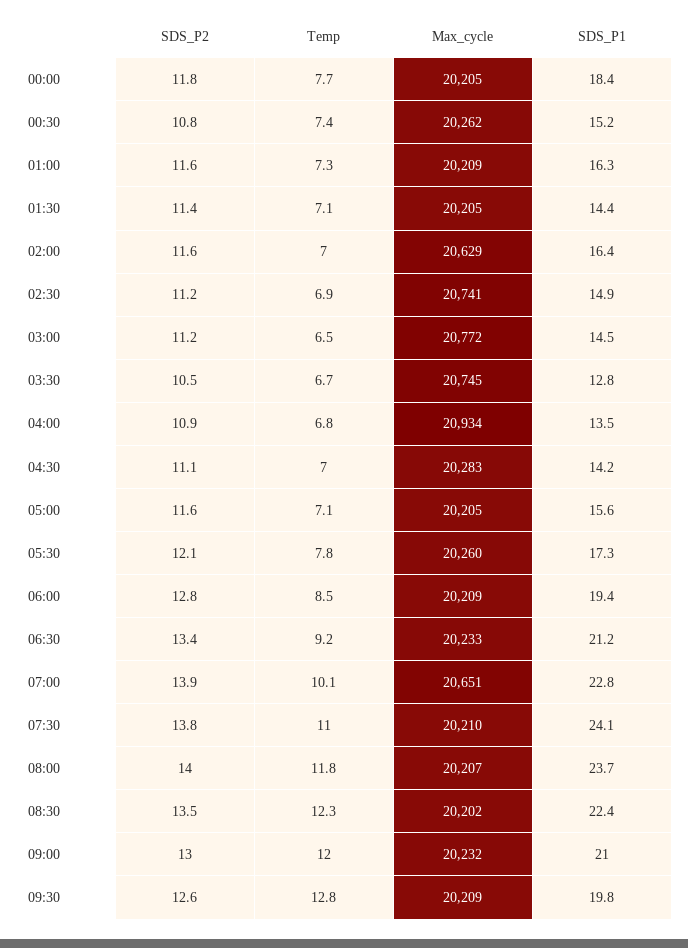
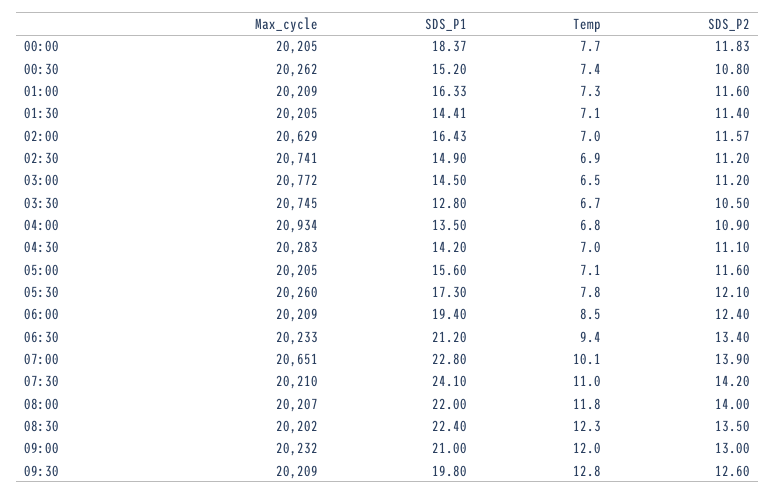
  {
    "SDS_P2": {
      "00:00": 11.83,
      "00:30": 10.8,
      "01:00": 11.6,
      "01:30": 11.4,
      "02:00": 11.57,
      "02:30": 11.2,
      "03:00": 11.2,
      "03:30": 10.5,
      "04:00": 10.9,
      "04:30": 11.1,
      "05:00": 11.6,
      "05:30": 12.1,
-     "06:00": 12.8,
+     "06:00": 12.4,
      "06:30": 13.4,
      "07:00": 13.9,
-     "07:30": 13.8,
+     "07:30": 14.2,
      "08:00": 14,
      "08:30": 13.5,
      "09:00": 13,
      "09:30": 12.6
    },
    "Temp": {
      "00:00": 7.7,
      "00:30": 7.4,
      "01:00": 7.3,
      "01:30": 7.1,
      "02:00": 7,
      "02:30": 6.9,
      "03:00": 6.5,
      "03:30": 6.7,
      "04:00": 6.8,
      "04:30": 7,
      "05:00": 7.1,
      "05:30": 7.8,
      "06:00": 8.5,
-     "06:30": 9.2,
+     "06:30": 9.4,
      "07:00": 10.1,
      "07:30": 11,
      "08:00": 11.8,
      "08:30": 12.3,
      "09:00": 12,
      "09:30": 12.8
    },
    "Max_cycle": {
      "00:00": 20205,
      "00:30": 20262,
      "01:00": 20209,
      "01:30": 20205,
      "02:00": 20629,
      "02:30": 20741,
      "03:00": 20772,
      "03:30": 20745,
      "04:00": 20934,
      "04:30": 20283,
      "05:00": 20205,
      "05:30": 20260,
      "06:00": 20209,
      "06:30": 20233,
      "07:00": 20651,
      "07:30": 20210,
      "08:00": 20207,
      "08:30": 20202,
      "09:00": 20232,
      "09:30": 20209
    },
    "SDS_P1": {
      "00:00": 18.37,
      "00:30": 15.2,
      "01:00": 16.33,
      "01:30": 14.41,
      "02:00": 16.43,
      "02:30": 14.9,
      "03:00": 14.5,
      "03:30": 12.8,
      "04:00": 13.5,
      "04:30": 14.2,
      "05:00": 15.6,
      "05:30": 17.3,
      "06:00": 19.4,
      "06:30": 21.2,
      "07:00": 22.8,
      "07:30": 24.1,
-     "08:00": 23.7,
+     "08:00": 22,
      "08:30": 22.4,
      "09:00": 21,
      "09:30": 19.8
    }
  }

